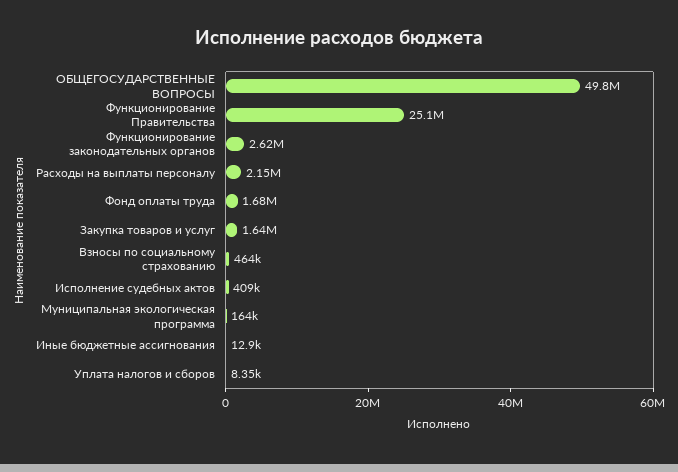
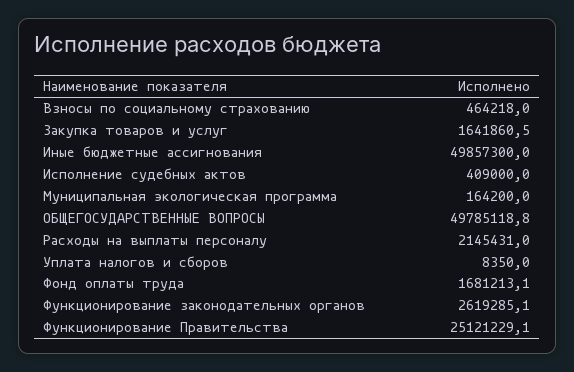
  {
    "ОБЩЕГОСУДАРСТВЕННЫЕ ВОПРОСЫ": 49785118.8,
    "Функционирование Правительства": 25121229.1,
    "Функционирование законодательных органов": 2619285.1,
    "Расходы на выплаты персоналу": 2145431,
    "Фонд оплаты труда": 1681213.1,
    "Закупка товаров и услуг": 1641860.5,
    "Взносы по социальному страхованию": 464218,
    "Исполнение судебных актов": 409000,
    "Муниципальная экологическая программа": 164200,
-   "Иные бюджетные ассигнования": 12900,
+   "Иные бюджетные ассигнования": 49857300,
    "Уплата налогов и сборов": 8350
  }

